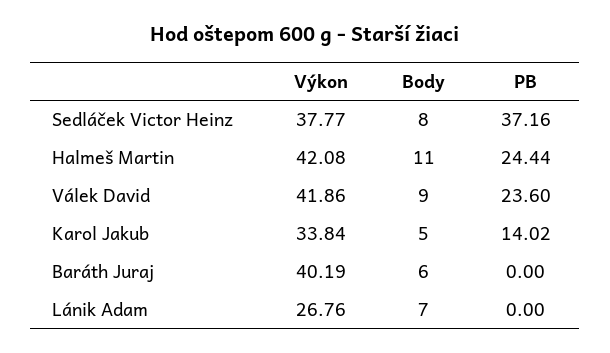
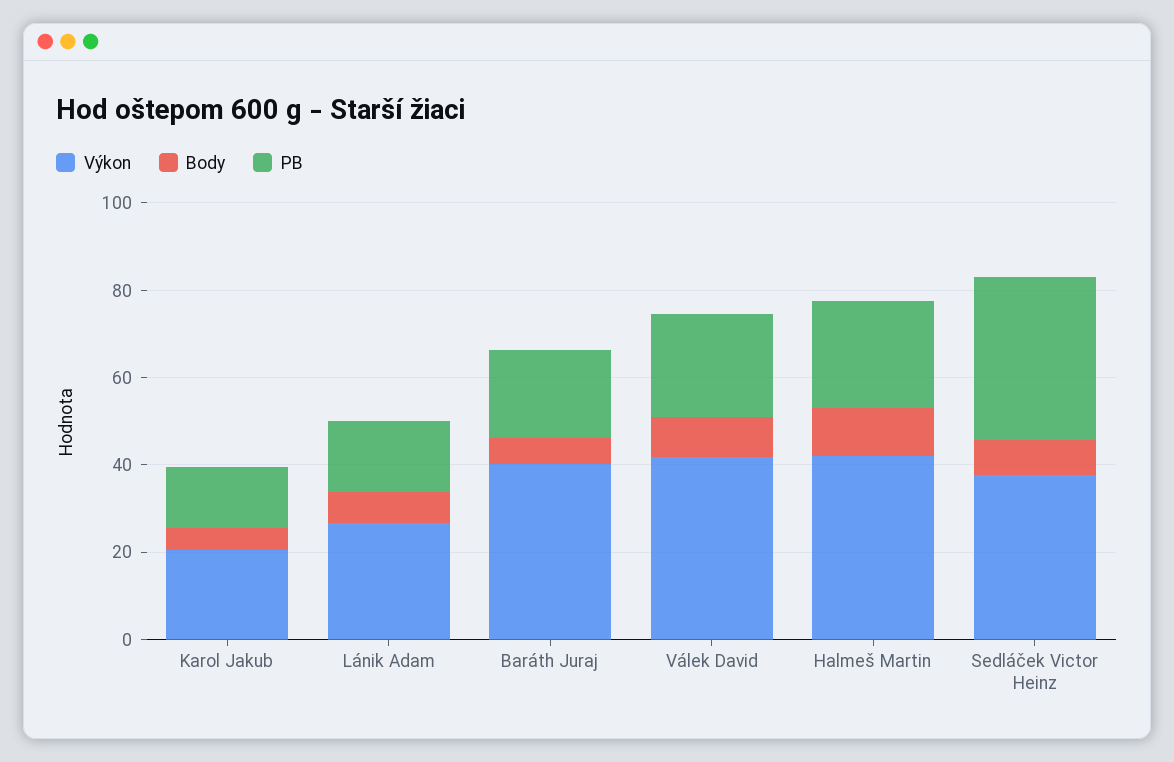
  {
    "Výkon": {
      "Sedláček Victor Heinz": 37.77,
      "Halmeš Martin": 42.08,
      "Válek David": 41.86,
-     "Karol Jakub": 33.84,
+     "Karol Jakub": 20,
      "Baráth Juraj": 40.19,
      "Lánik Adam": 26.76
    },
    "Body": {
      "Sedláček Victor Heinz": 8,
      "Halmeš Martin": 11,
      "Válek David": 9,
      "Karol Jakub": 5,
      "Baráth Juraj": 6,
      "Lánik Adam": 7
    },
    "PB": {
      "Sedláček Victor Heinz": 37.16,
      "Halmeš Martin": 24.44,
      "Válek David": 23.6,
      "Karol Jakub": 14.02,
-     "Baráth Juraj": 0,
+     "Baráth Juraj": 20,
-     "Lánik Adam": 0
+     "Lánik Adam": 15
    }
  }

